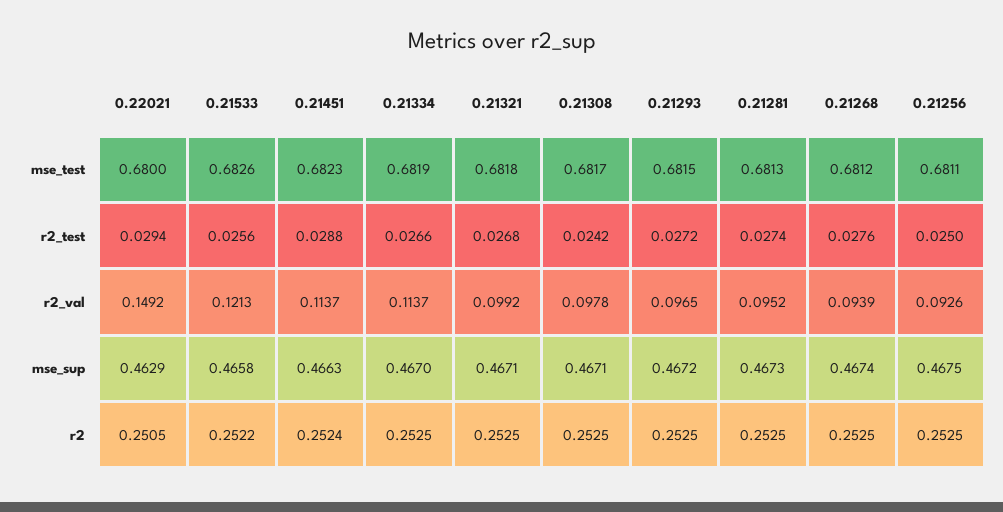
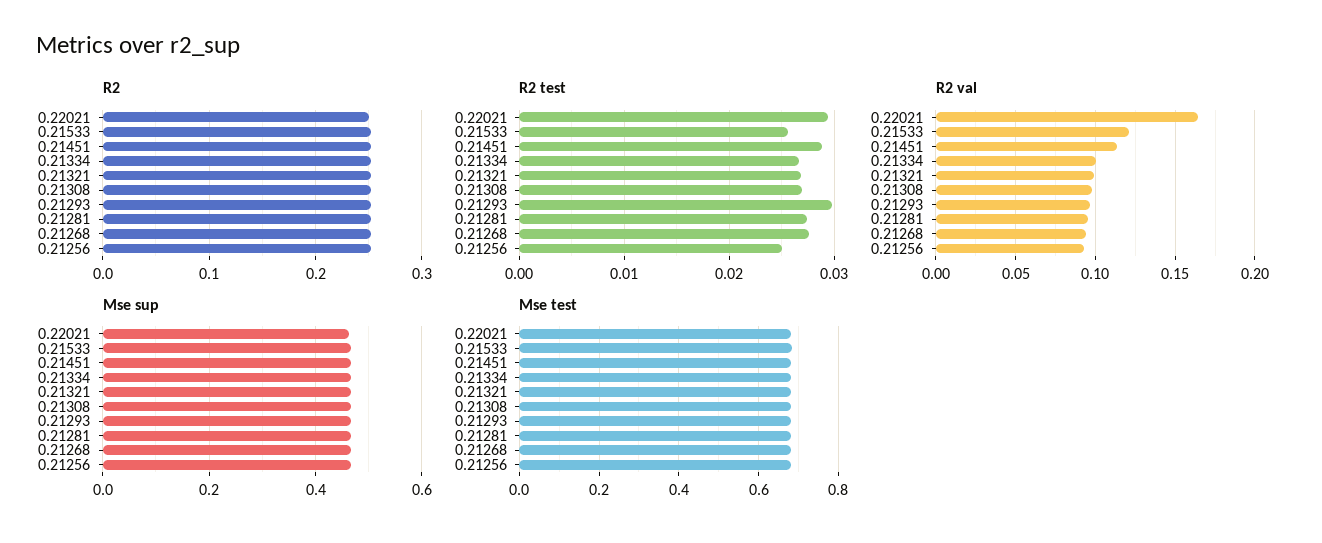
  {
    "mse_test": {
      "0.22021": 0.68,
      "0.21533": 0.6826,
      "0.21451": 0.6823,
      "0.21334": 0.6819,
      "0.21321": 0.6818,
      "0.21308": 0.6817,
      "0.21293": 0.6815,
      "0.21281": 0.6813,
      "0.21268": 0.6812,
      "0.21256": 0.6811
    },
    "r2_test": {
      "0.22021": 0.0294,
      "0.21533": 0.0256,
      "0.21451": 0.0288,
      "0.21334": 0.0266,
      "0.21321": 0.0268,
-     "0.21308": 0.0242,
+     "0.21308": 0.027,
-     "0.21293": 0.0272,
+     "0.21293": 0.03,
      "0.21281": 0.0274,
      "0.21268": 0.0276,
      "0.21256": 0.025
    },
    "r2_val": {
-     "0.22021": 0.1492,
+     "0.22021": 0.165,
      "0.21533": 0.1213,
      "0.21451": 0.1137,
-     "0.21334": 0.1137,
+     "0.21334": 0.1,
      "0.21321": 0.0992,
      "0.21308": 0.0978,
      "0.21293": 0.0965,
      "0.21281": 0.0952,
      "0.21268": 0.0939,
      "0.21256": 0.0926
    },
    "mse_sup": {
      "0.22021": 0.4629,
      "0.21533": 0.4658,
      "0.21451": 0.4663,
      "0.21334": 0.467,
      "0.21321": 0.4671,
      "0.21308": 0.4671,
      "0.21293": 0.4672,
      "0.21281": 0.4673,
      "0.21268": 0.4674,
      "0.21256": 0.4675
    },
    "r2": {
      "0.22021": 0.2505,
      "0.21533": 0.2522,
      "0.21451": 0.2524,
      "0.21334": 0.2525,
      "0.21321": 0.2525,
      "0.21308": 0.2525,
      "0.21293": 0.2525,
      "0.21281": 0.2525,
      "0.21268": 0.2525,
      "0.21256": 0.2525
    }
  }

